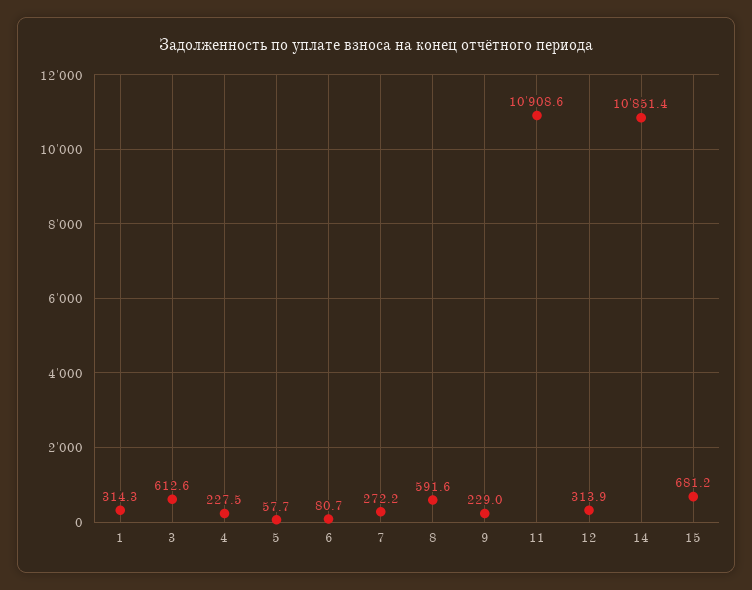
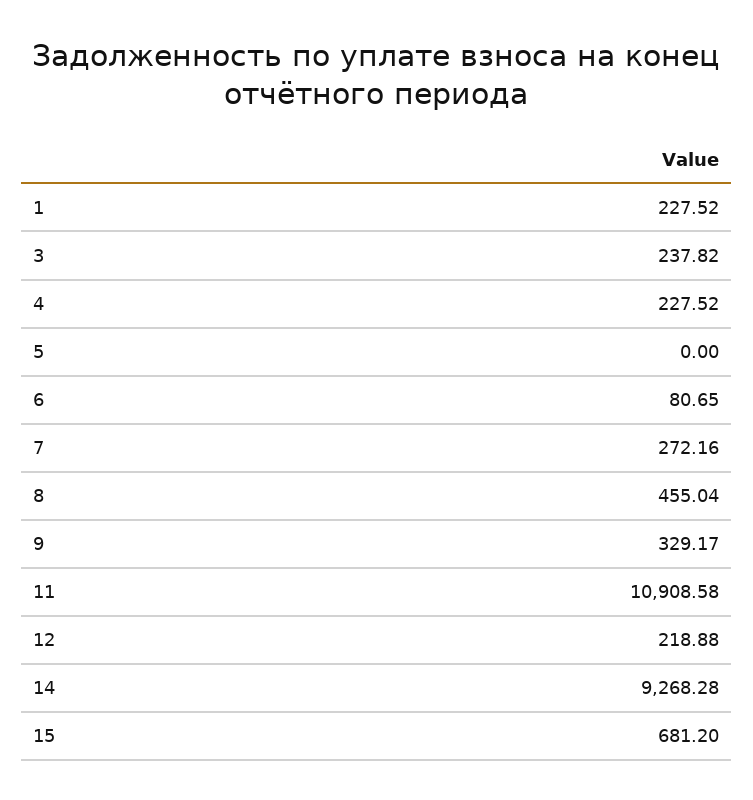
  {
-   "1": 314.3,
+   "1": 227.52,
-   "3": 612.6,
+   "3": 237.82,
    "4": 227.52,
-   "5": 57.7,
+   "5": 0,
    "6": 80.65,
    "7": 272.16,
-   "8": 591.6,
+   "8": 455.04,
-   "9": 229,
+   "9": 329.17,
    "11": 10908.58,
-   "12": 313.9,
+   "12": 218.88,
-   "14": 10851.4,
+   "14": 9268.28,
    "15": 681.2
  }

